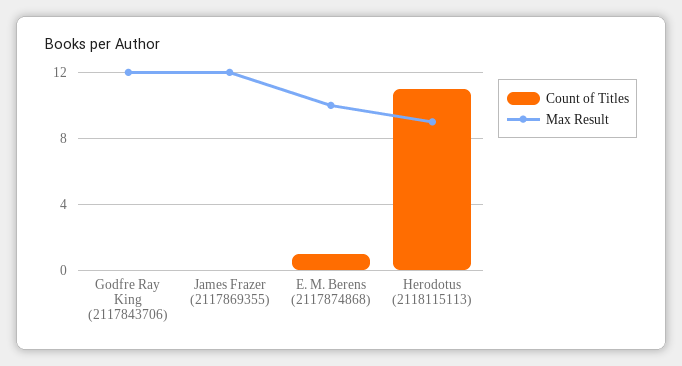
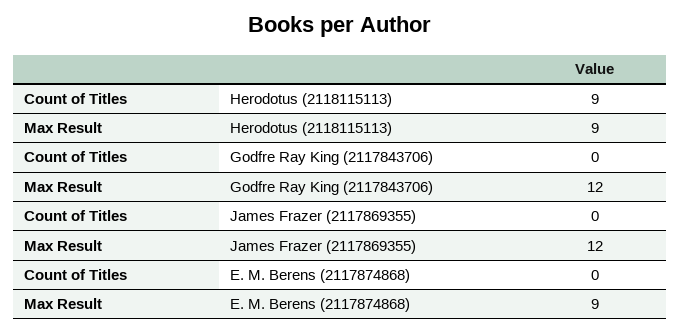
  {
    "Count of Titles": {
      "Godfre Ray King (2117843706)": 0,
      "James Frazer (2117869355)": 0,
-     "E. M. Berens (2117874868)": 1,
+     "E. M. Berens (2117874868)": 0,
-     "Herodotus (2118115113)": 11
+     "Herodotus (2118115113)": 9
    },
    "Max Result": {
      "Godfre Ray King (2117843706)": 12,
      "James Frazer (2117869355)": 12,
-     "E. M. Berens (2117874868)": 10,
+     "E. M. Berens (2117874868)": 9,
      "Herodotus (2118115113)": 9
    }
  }

